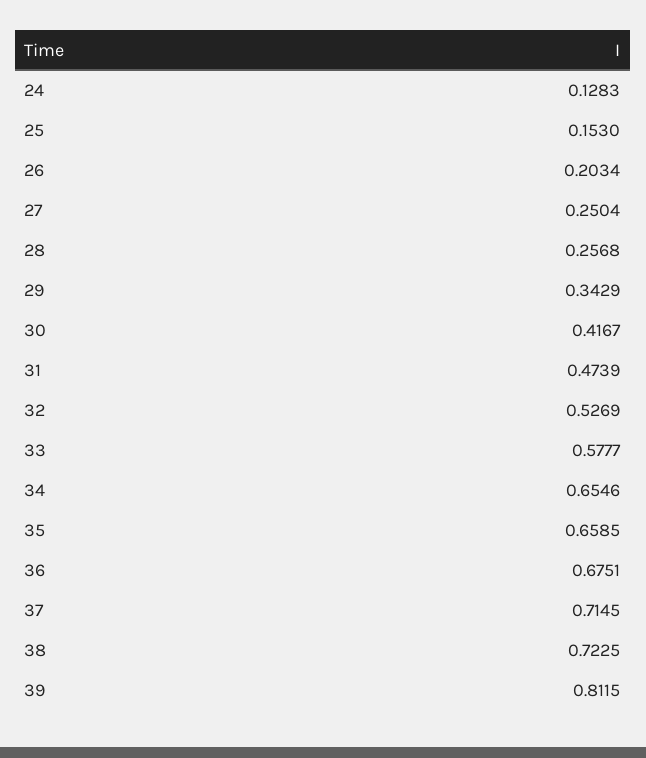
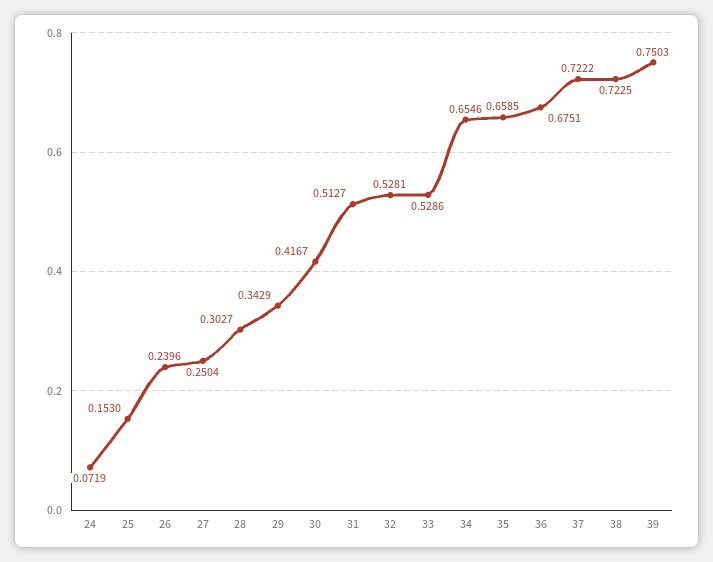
  {
-   "24": 0.1283,
+   "24": 0.0719,
    "25": 0.153,
-   "26": 0.2034,
+   "26": 0.2396,
    "27": 0.2504,
-   "28": 0.2568,
+   "28": 0.3027,
    "29": 0.3429,
    "30": 0.4167,
-   "31": 0.4739,
+   "31": 0.5127,
-   "32": 0.5269,
+   "32": 0.5281,
-   "33": 0.5777,
+   "33": 0.5286,
    "34": 0.6546,
    "35": 0.6585,
    "36": 0.6751,
-   "37": 0.7145,
+   "37": 0.7222,
    "38": 0.7225,
-   "39": 0.8115
+   "39": 0.7503
  }

